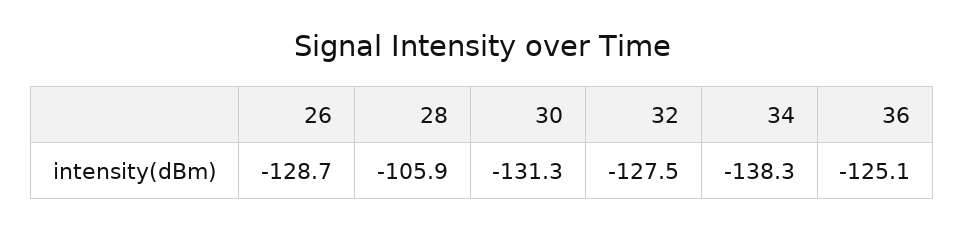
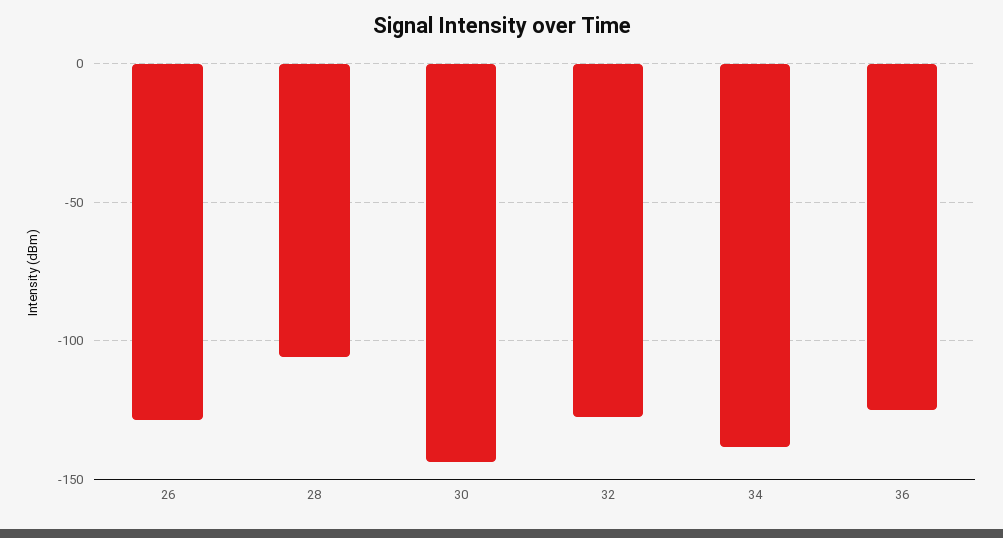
  {
    "26": -128.7,
    "28": -105.9,
-   "30": -131.3,
+   "30": -145,
    "32": -127.5,
    "34": -138.3,
    "36": -125.1
  }

